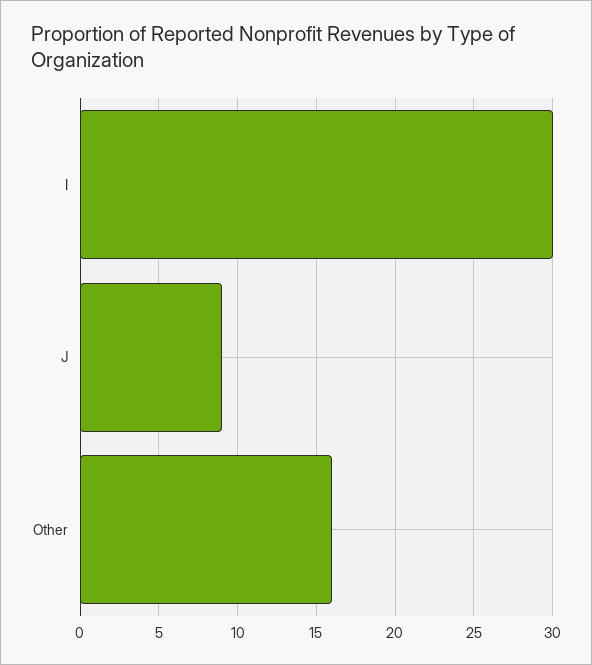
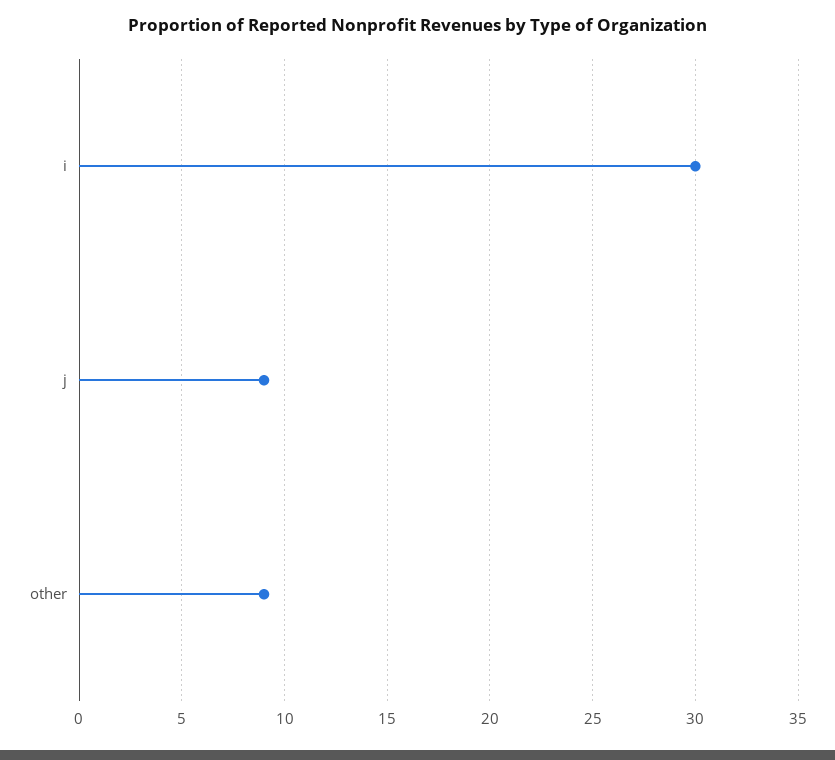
  {
    "I": 30,
    "J": 9,
-   "Other": 16
+   "Other": 9
  }

